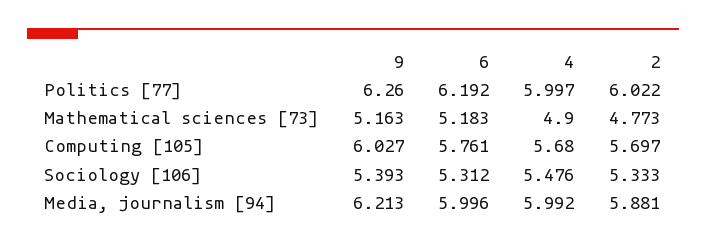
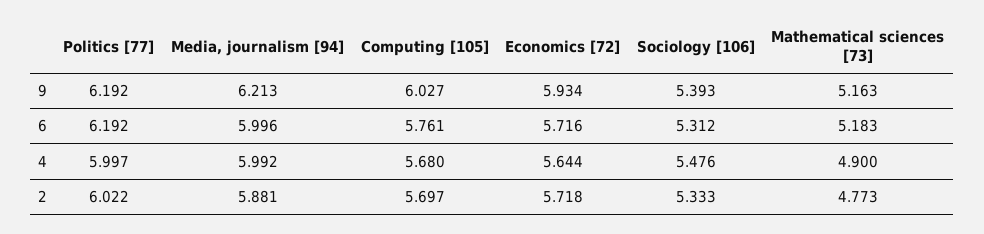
  {
    "9": {
-     "Politics [77]": 6.26,
+     "Politics [77]": 6.192,
      "Mathematical sciences [73]": 5.163,
      "Computing [105]": 6.027,
      "Sociology [106]": 5.393,
-     "Media, journalism [94]": 6.213
+     "Media, journalism [94]": 6.213,
+     "Economics [72]": 5.934
    },
    "6": {
      "Politics [77]": 6.192,
      "Mathematical sciences [73]": 5.183,
      "Computing [105]": 5.761,
      "Sociology [106]": 5.312,
-     "Media, journalism [94]": 5.996
+     "Media, journalism [94]": 5.996,
+     "Economics [72]": 5.716
    },
    "4": {
      "Politics [77]": 5.997,
      "Mathematical sciences [73]": 4.9,
      "Computing [105]": 5.68,
      "Sociology [106]": 5.476,
-     "Media, journalism [94]": 5.992
+     "Media, journalism [94]": 5.992,
+     "Economics [72]": 5.644
    },
    "2": {
      "Politics [77]": 6.022,
      "Mathematical sciences [73]": 4.773,
      "Computing [105]": 5.697,
      "Sociology [106]": 5.333,
-     "Media, journalism [94]": 5.881
+     "Media, journalism [94]": 5.881,
+     "Economics [72]": 5.718
    }
  }

